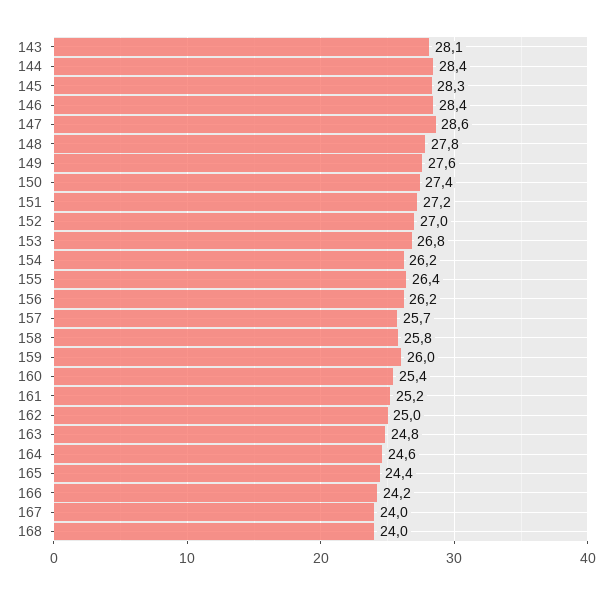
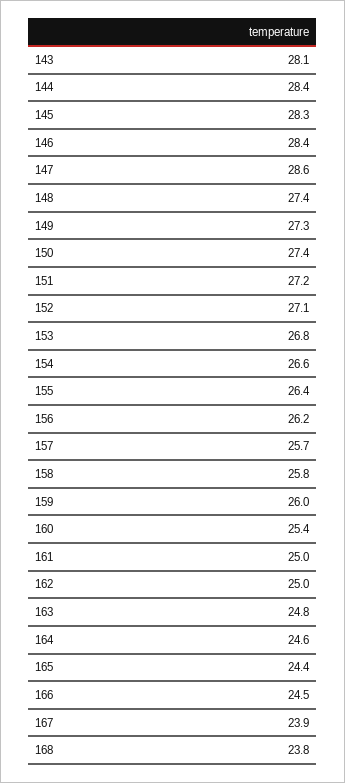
  {
    "143": 28.1,
    "144": 28.4,
    "145": 28.3,
    "146": 28.4,
    "147": 28.6,
-   "148": 27.8,
+   "148": 27.4,
-   "149": 27.6,
+   "149": 27.3,
    "150": 27.4,
    "151": 27.2,
-   "152": 27,
+   "152": 27.1,
    "153": 26.8,
-   "154": 26.2,
+   "154": 26.6,
    "155": 26.4,
    "156": 26.2,
    "157": 25.7,
    "158": 25.8,
    "159": 26,
    "160": 25.4,
-   "161": 25.2,
+   "161": 25,
    "162": 25,
    "163": 24.8,
    "164": 24.6,
    "165": 24.4,
-   "166": 24.2,
+   "166": 24.5,
-   "167": 24,
+   "167": 23.9,
-   "168": 24
+   "168": 23.8
  }

